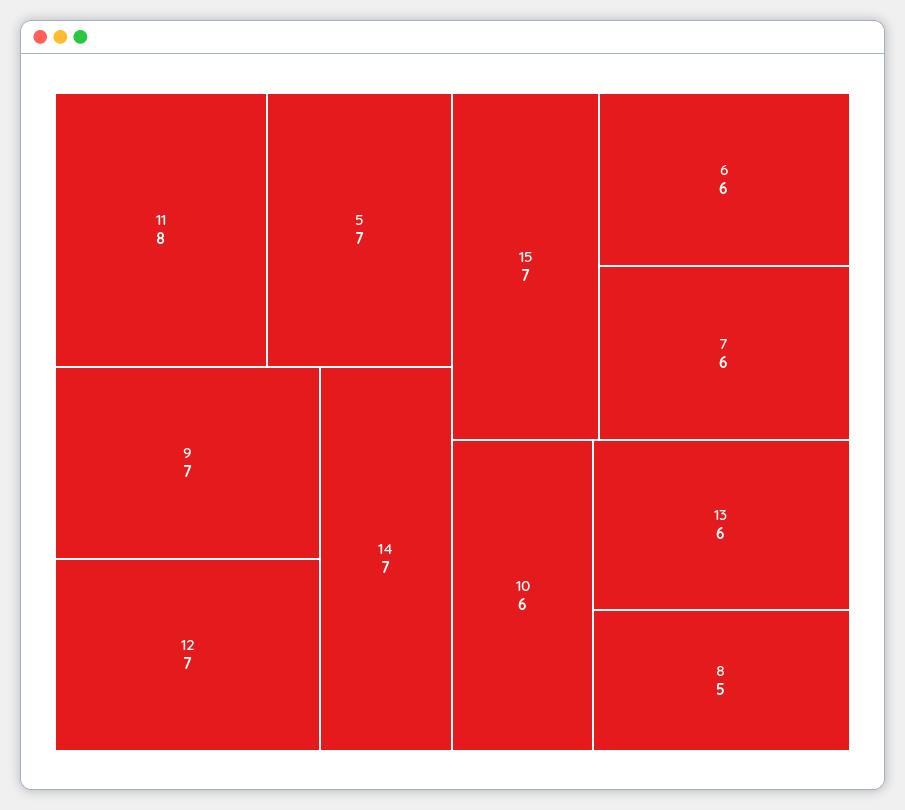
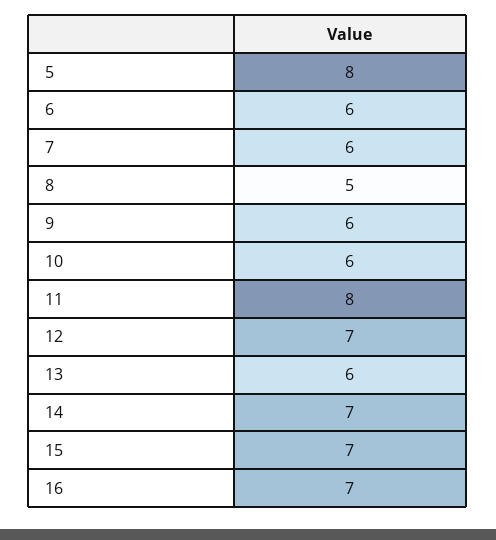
  {
    "11": 8,
-   "5": 7,
+   "5": 8,
-   "9": 7,
+   "9": 6,
    "12": 7,
    "14": 7,
    "15": 7,
    "6": 6,
    "7": 6,
    "10": 6,
    "13": 6,
-   "8": 5
+   "8": 5,
+   "16": 7
  }

